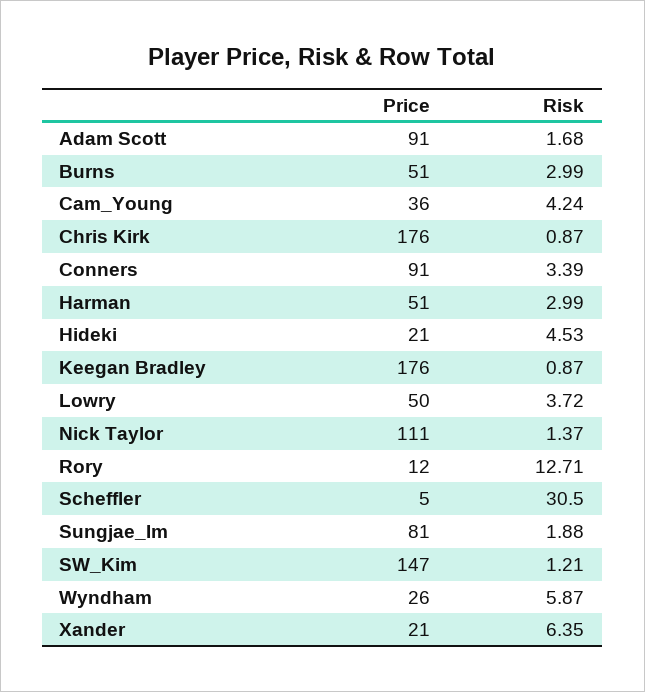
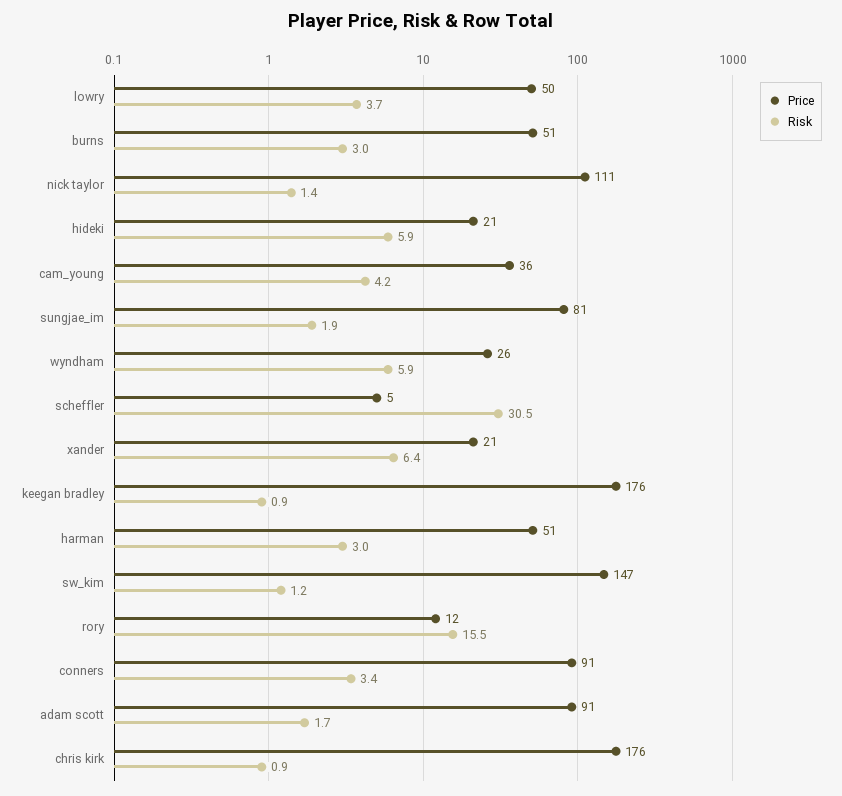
  {
    "Price": {
      "Adam Scott": 91,
      "Burns": 51,
      "Cam_Young": 36,
      "Chris Kirk": 176,
      "Conners": 91,
      "Harman": 51,
      "Hideki": 21,
      "Keegan Bradley": 176,
      "Lowry": 50,
      "Nick Taylor": 111,
      "Rory": 12,
      "Scheffler": 5,
      "Sungjae_Im": 81,
      "SW_Kim": 147,
      "Wyndham": 26,
      "Xander": 21
    },
    "Risk": {
      "Adam Scott": 1.68,
      "Burns": 2.99,
      "Cam_Young": 4.24,
      "Chris Kirk": 0.87,
      "Conners": 3.39,
      "Harman": 2.99,
-     "Hideki": 4.53,
+     "Hideki": 5.9,
      "Keegan Bradley": 0.87,
      "Lowry": 3.72,
      "Nick Taylor": 1.37,
-     "Rory": 12.71,
+     "Rory": 15.5,
      "Scheffler": 30.5,
      "Sungjae_Im": 1.88,
      "SW_Kim": 1.21,
      "Wyndham": 5.87,
      "Xander": 6.35
    }
  }

